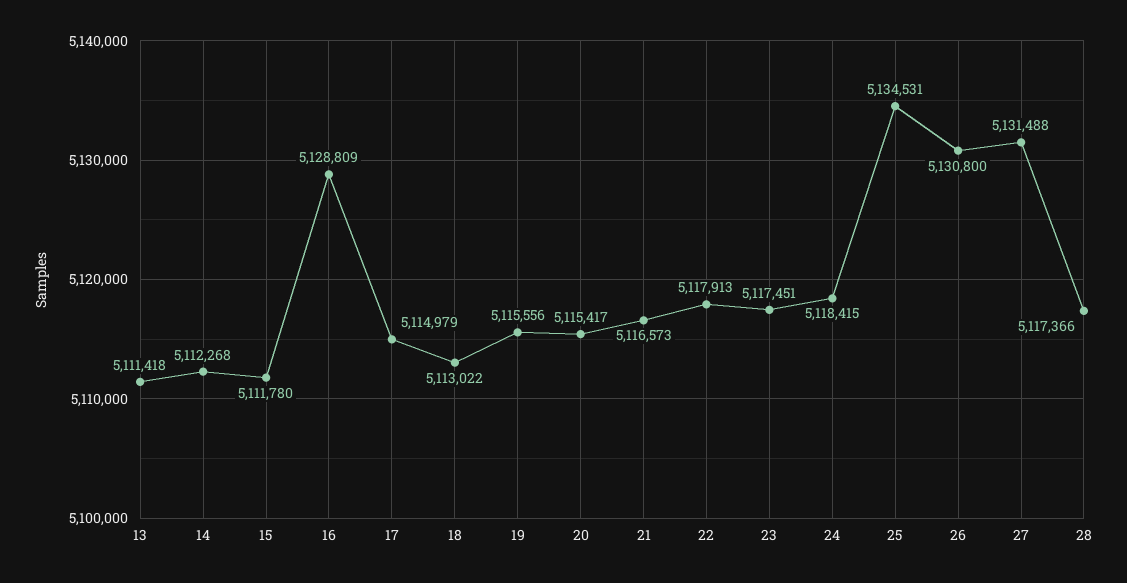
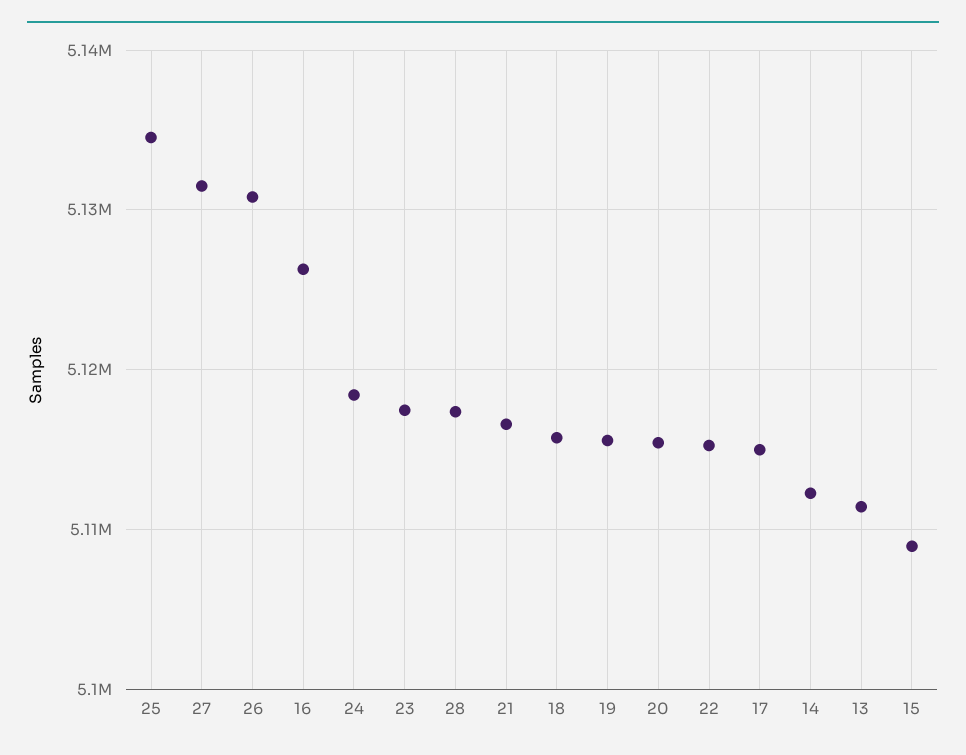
  {
    "13": 5111418,
    "14": 5112268,
-   "15": 5111780,
+   "15": 5109000,
-   "16": 5128809,
+   "16": 5126000,
    "17": 5114979,
-   "18": 5113022,
+   "18": 5116000,
    "19": 5115556,
    "20": 5115417,
    "21": 5116573,
-   "22": 5117913,
+   "22": 5115000,
    "23": 5117451,
    "24": 5118415,
    "25": 5134531,
    "26": 5130800,
    "27": 5131488,
    "28": 5117366
  }

